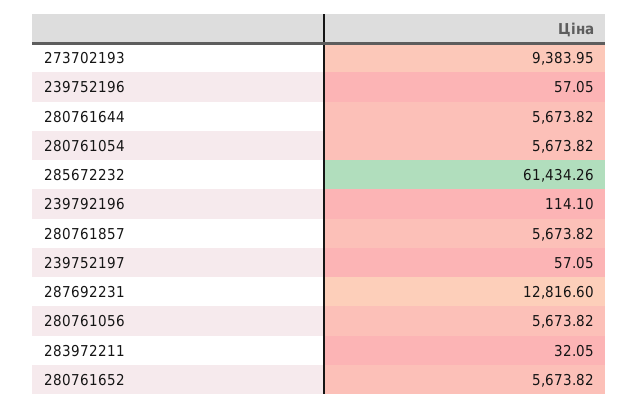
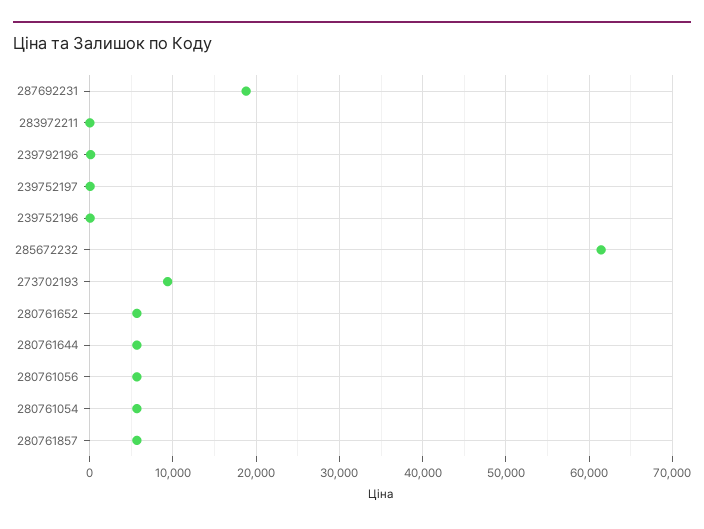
  {
    "273702193": 9383.95,
    "239752196": 57.05,
    "280761644": 5673.82,
    "280761054": 5673.82,
    "285672232": 61434.26,
    "239792196": 114.1,
    "280761857": 5673.82,
    "239752197": 57.05,
-   "287692231": 12816.6,
+   "287692231": 19000,
    "280761056": 5673.82,
    "283972211": 32.05,
    "280761652": 5673.82
  }

